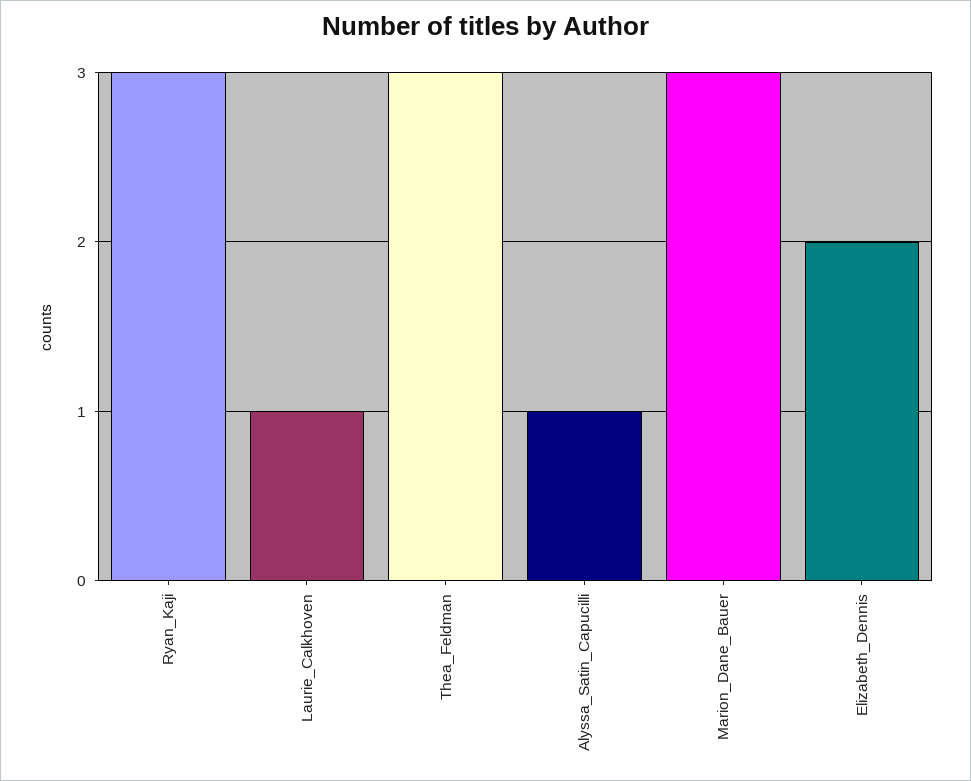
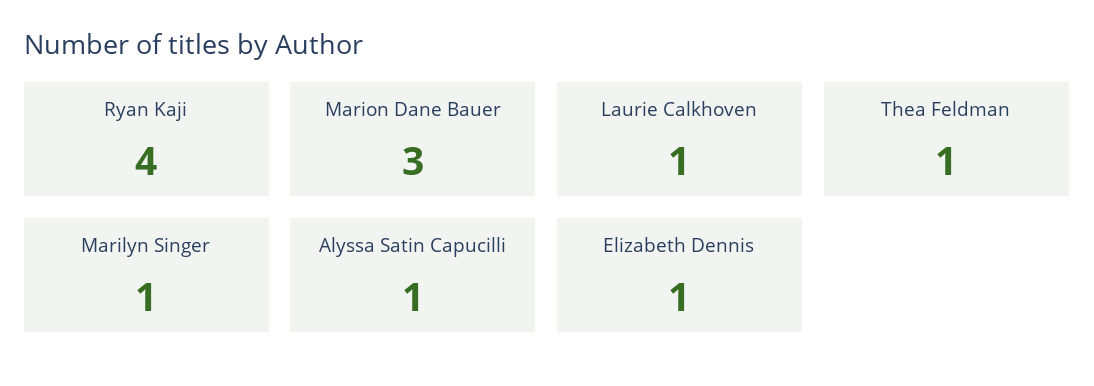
  {
-   "Ryan_Kaji": 3,
+   "Ryan_Kaji": 4,
    "Laurie_Calkhoven": 1,
-   "Thea_Feldman": 3,
+   "Thea_Feldman": 1,
    "Alyssa_Satin_Capucilli": 1,
    "Marion_Dane_Bauer": 3,
-   "Elizabeth_Dennis": 2
+   "Elizabeth_Dennis": 1,
+   "Marilyn Singer": 1
  }

